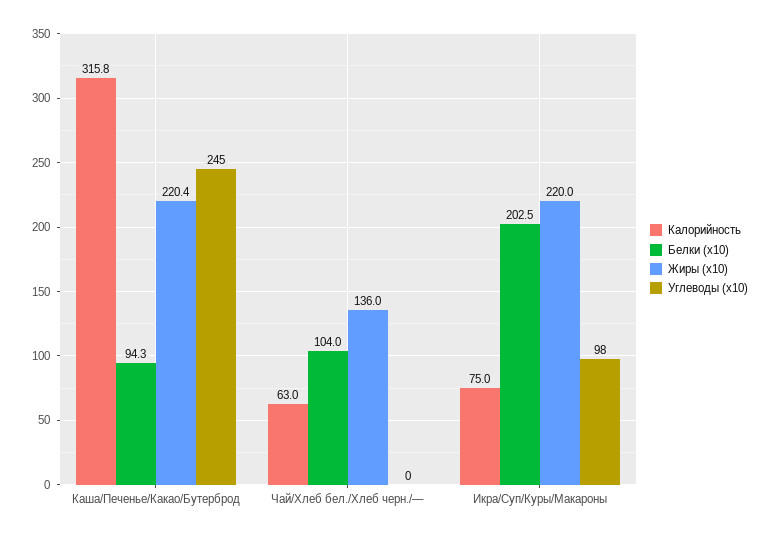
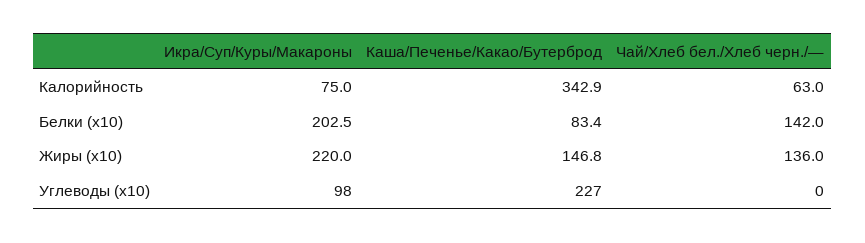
  {
    "Калорийность": {
-     "Каша/Печенье/Какао/Бутерброд": 315.8,
+     "Каша/Печенье/Какао/Бутерброд": 342.9,
      "Чай/Хлеб бел./Хлеб черн./—": 63,
      "Икра/Суп/Куры/Макароны": 75
    },
    "Белки (x10)": {
-     "Каша/Печенье/Какао/Бутерброд": 94.3,
+     "Каша/Печенье/Какао/Бутерброд": 83.4,
-     "Чай/Хлеб бел./Хлеб черн./—": 104,
+     "Чай/Хлеб бел./Хлеб черн./—": 142,
      "Икра/Суп/Куры/Макароны": 202.5
    },
    "Жиры (x10)": {
-     "Каша/Печенье/Какао/Бутерброд": 220.4,
+     "Каша/Печенье/Какао/Бутерброд": 146.8,
      "Чай/Хлеб бел./Хлеб черн./—": 136,
      "Икра/Суп/Куры/Макароны": 220
    },
    "Углеводы (x10)": {
-     "Каша/Печенье/Какао/Бутерброд": 245,
+     "Каша/Печенье/Какао/Бутерброд": 227,
      "Чай/Хлеб бел./Хлеб черн./—": 0,
      "Икра/Суп/Куры/Макароны": 98
    }
  }

